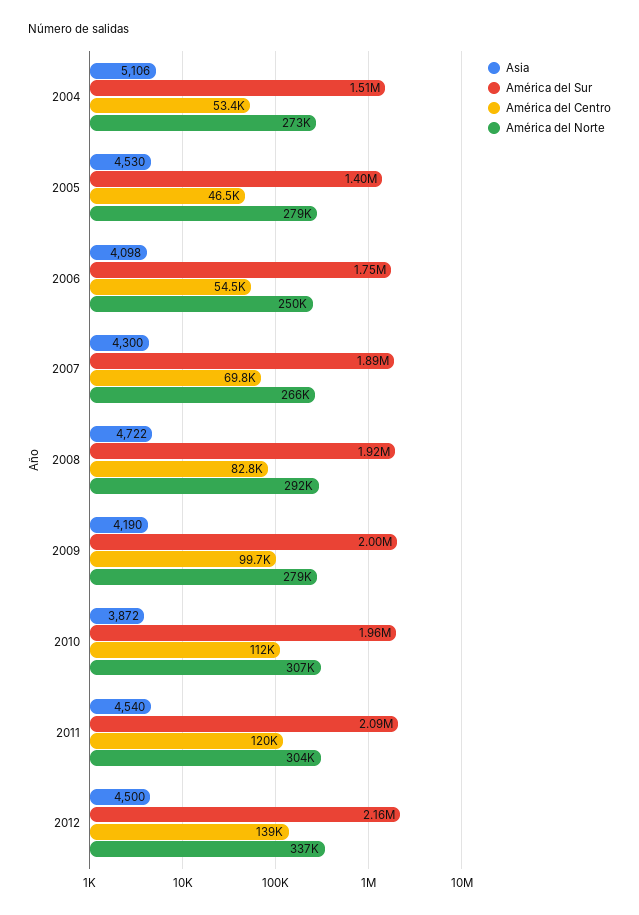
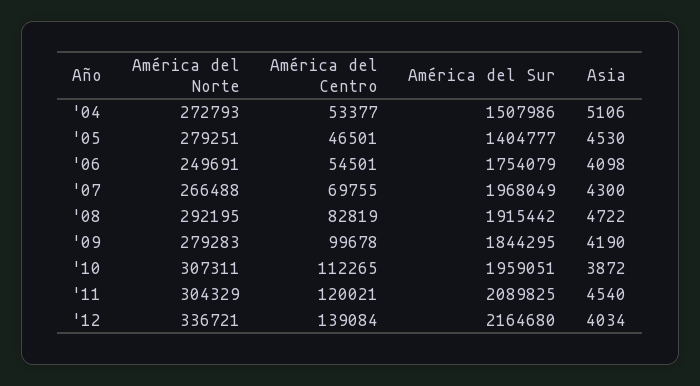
  {
    "Asia": {
      "2004": 5106,
      "2005": 4530,
      "2006": 4098,
      "2007": 4300,
      "2008": 4722,
      "2009": 4190,
      "2010": 3872,
      "2011": 4540,
-     "2012": 4500
+     "2012": 4034
    },
    "América del Sur": {
      "2004": 1507986,
      "2005": 1404777,
      "2006": 1754079,
-     "2007": 1890000,
+     "2007": 1968049,
      "2008": 1915442,
-     "2009": 2000000,
+     "2009": 1844295,
      "2010": 1959051,
      "2011": 2089825,
      "2012": 2164680
    },
    "América del Centro": {
      "2004": 53377,
      "2005": 46501,
      "2006": 54501,
      "2007": 69755,
      "2008": 82819,
      "2009": 99678,
      "2010": 112265,
      "2011": 120021,
      "2012": 139084
    },
    "América del Norte": {
      "2004": 272793,
      "2005": 279251,
      "2006": 249691,
      "2007": 266488,
      "2008": 292195,
      "2009": 279283,
      "2010": 307311,
      "2011": 304329,
      "2012": 336721
    }
  }

